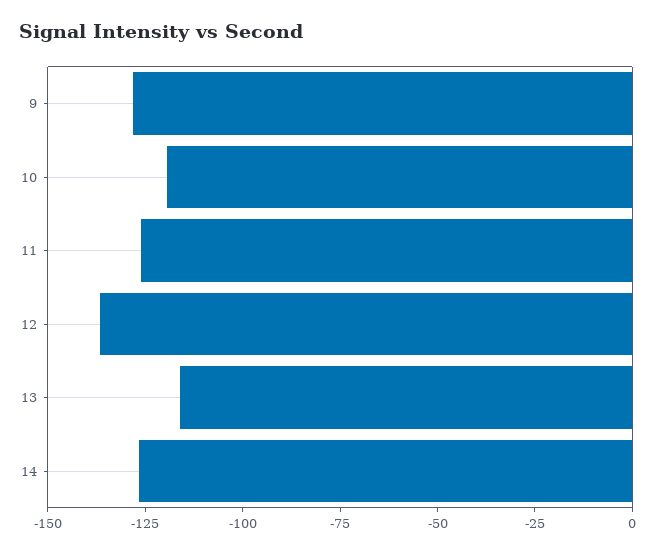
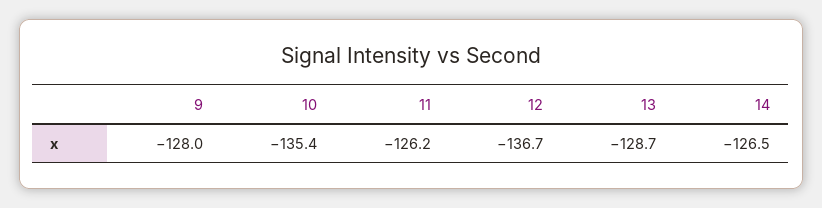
  {
    "9": -128,
-   "10": -120,
+   "10": -135.4,
    "11": -126.2,
    "12": -136.7,
-   "13": -115,
+   "13": -128.7,
    "14": -126.5
  }

